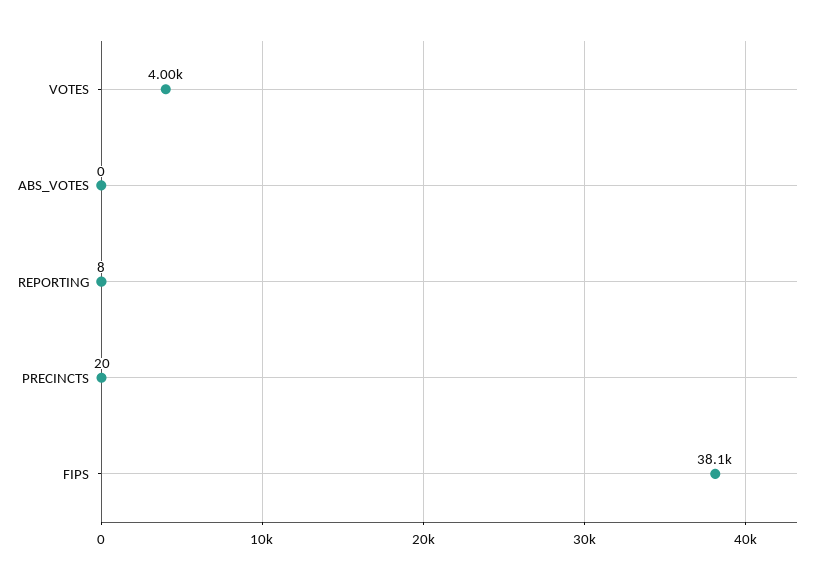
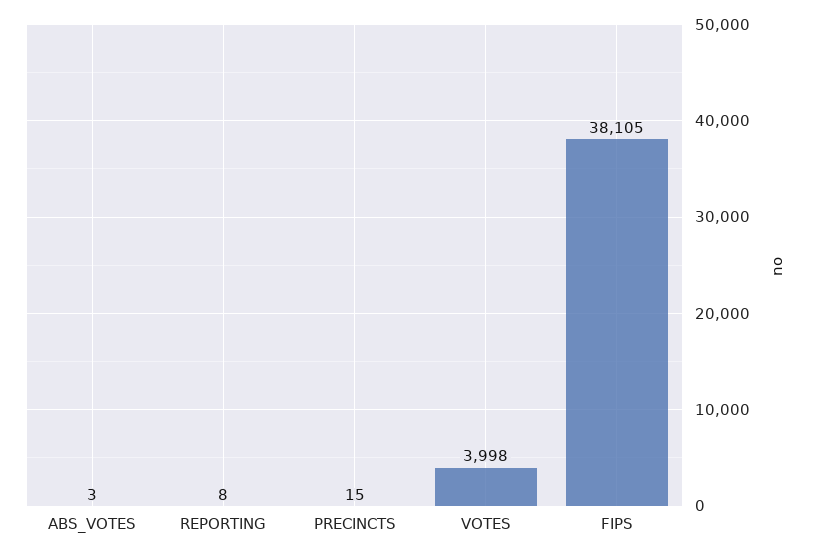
  {
    "VOTES": 3998,
-   "ABS_VOTES": 0,
+   "ABS_VOTES": 3,
    "REPORTING": 8,
-   "PRECINCTS": 20,
+   "PRECINCTS": 15,
    "FIPS": 38105
  }

